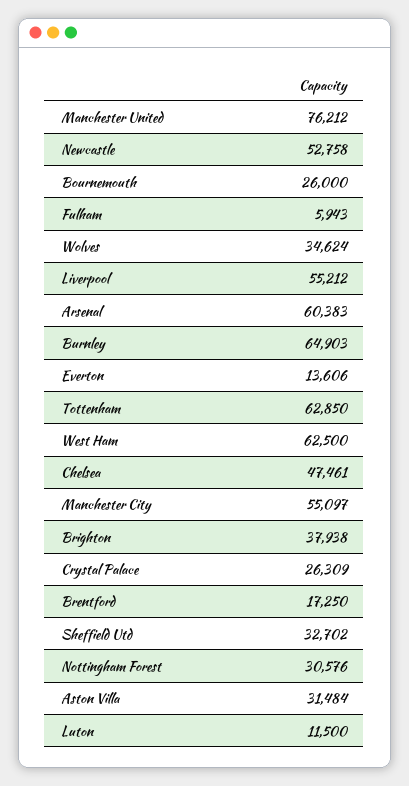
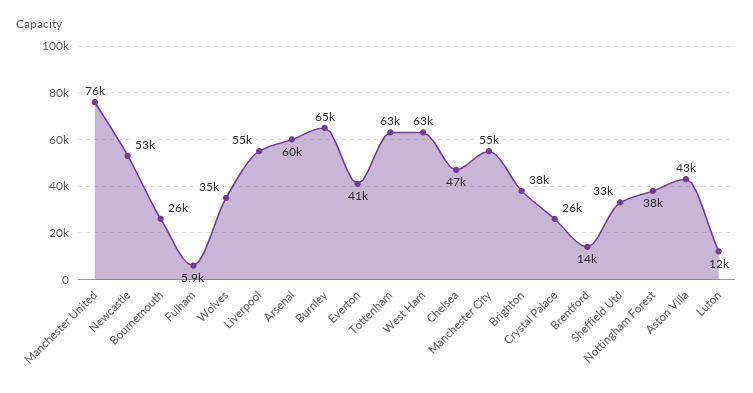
  {
    "Manchester United": 76212,
    "Newcastle": 52758,
    "Bournemouth": 26000,
    "Fulham": 5943,
    "Wolves": 34624,
    "Liverpool": 55212,
    "Arsenal": 60383,
    "Burnley": 64903,
-   "Everton": 13606,
+   "Everton": 41000,
    "Tottenham": 62850,
    "West Ham": 62500,
    "Chelsea": 47461,
    "Manchester City": 55097,
    "Brighton": 37938,
    "Crystal Palace": 26309,
-   "Brentford": 17250,
+   "Brentford": 14000,
    "Sheffield Utd": 32702,
-   "Nottingham Forest": 30576,
+   "Nottingham Forest": 38000,
-   "Aston Villa": 31484,
+   "Aston Villa": 43000,
    "Luton": 11500
  }

